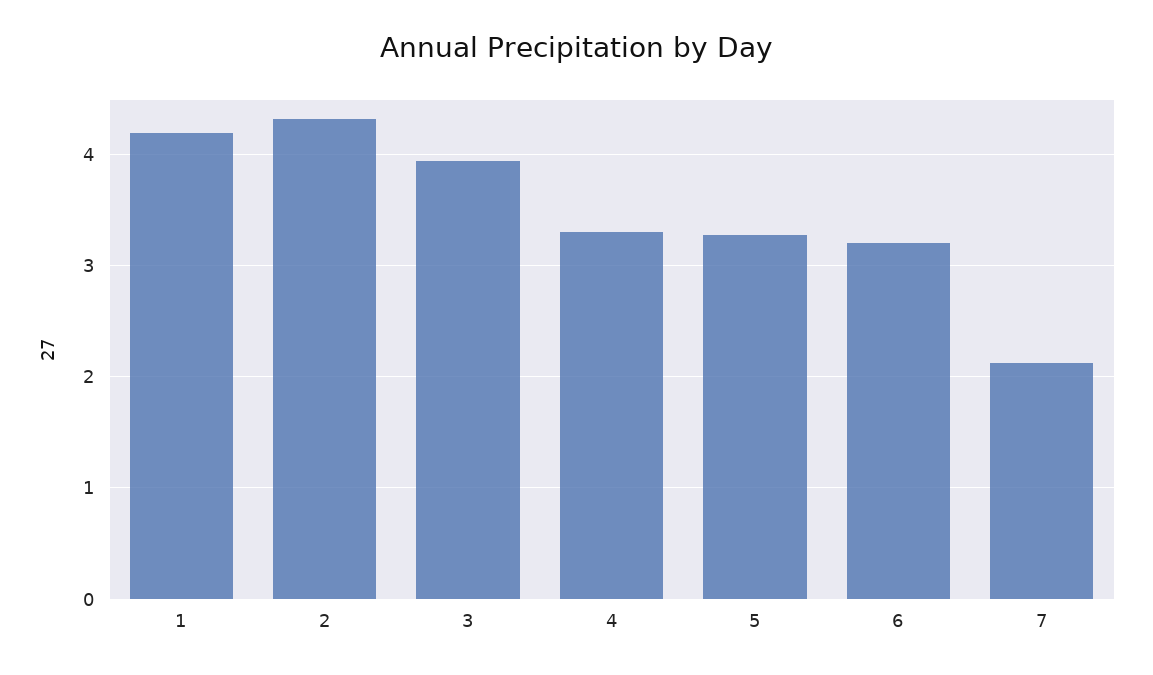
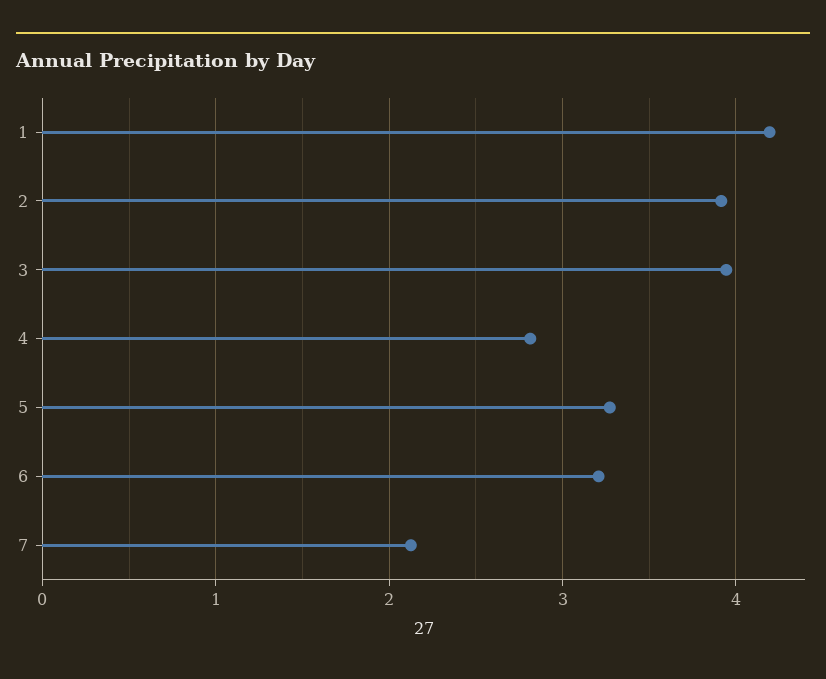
  {
    "1": 4.2,
-   "2": 4.3,
+   "2": 3.9,
    "3": 3.9,
-   "4": 3.3,
+   "4": 2.8,
    "5": 3.3,
    "6": 3.2,
    "7": 2.1
  }

